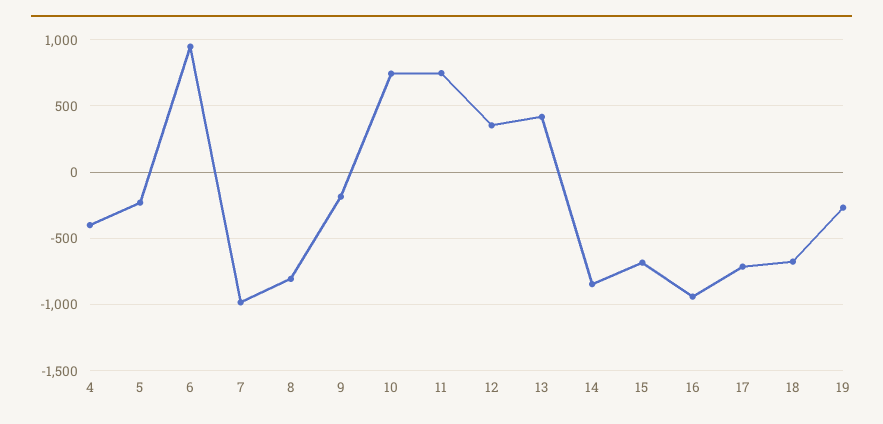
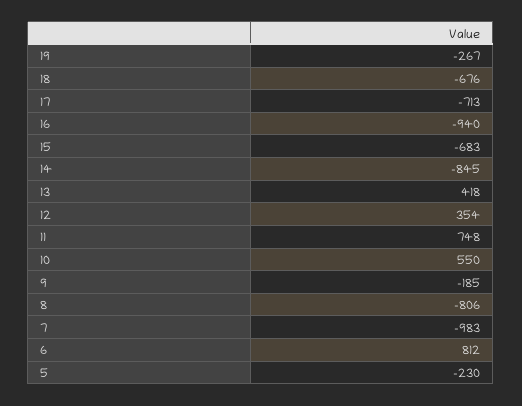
  {
-   "4": -400,
    "5": -230,
-   "6": 950,
+   "6": 812,
    "7": -983,
    "8": -806,
    "9": -185,
-   "10": 750,
+   "10": 550,
    "11": 748,
    "12": 354,
    "13": 418,
    "14": -845,
    "15": -683,
    "16": -940,
    "17": -713,
    "18": -676,
    "19": -267
  }

